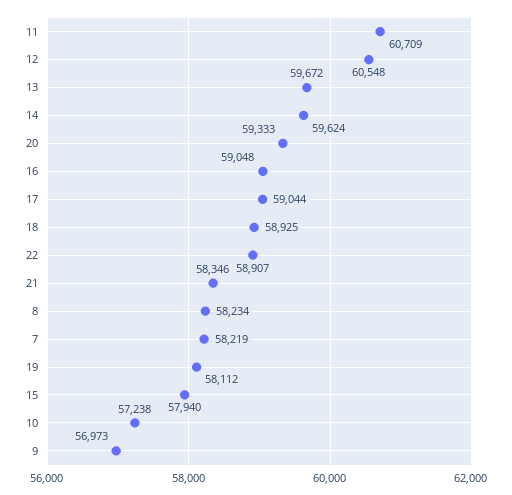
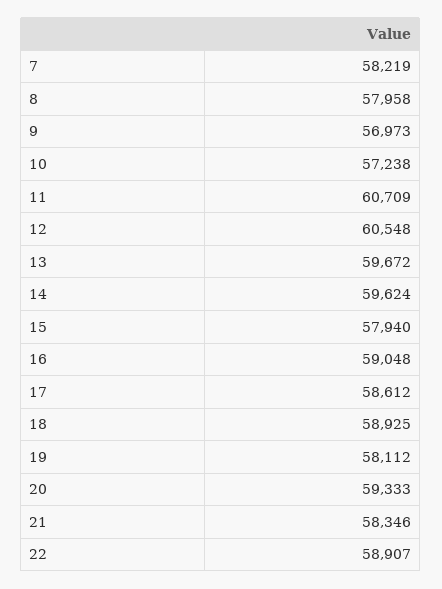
  {
    "11": 60709,
    "12": 60548,
    "13": 59672,
    "14": 59624,
    "20": 59333,
    "16": 59048,
-   "17": 59044,
+   "17": 58612,
    "18": 58925,
    "22": 58907,
    "21": 58346,
-   "8": 58234,
+   "8": 57958,
    "7": 58219,
    "19": 58112,
    "15": 57940,
    "10": 57238,
    "9": 56973
  }

